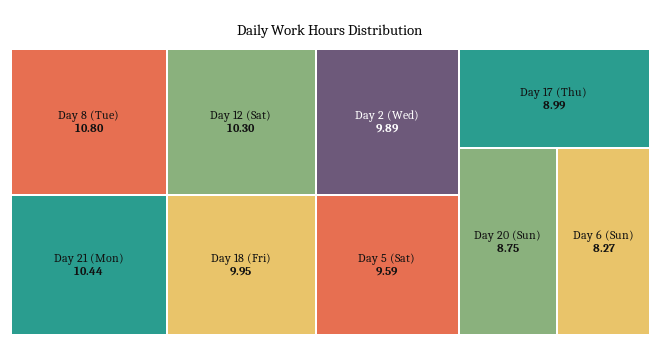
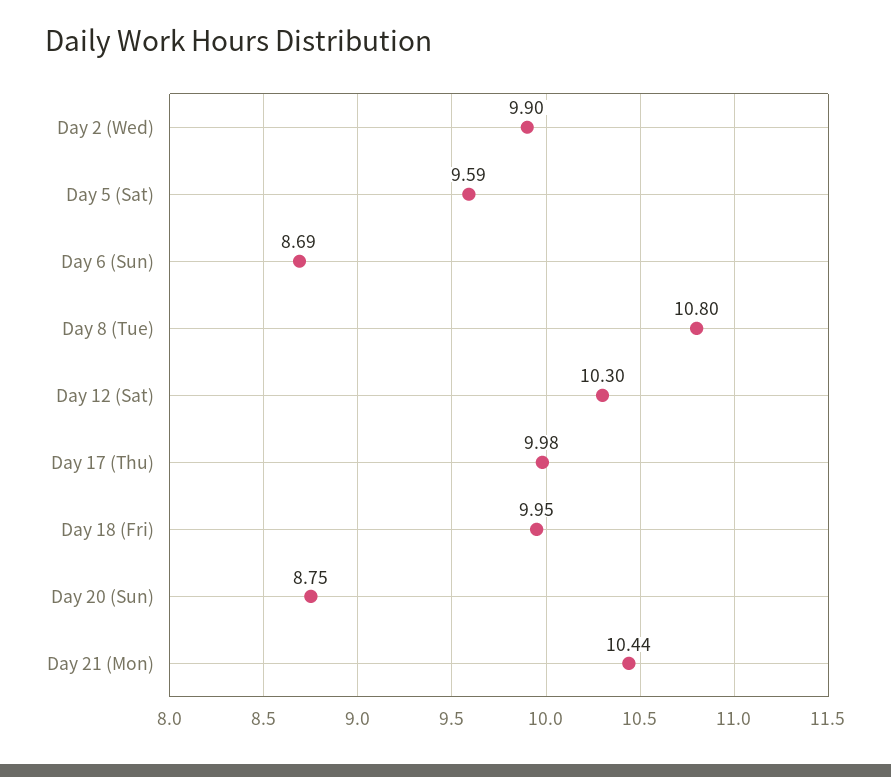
  {
    "Day 8 (Tue)": 10.8,
    "Day 21 (Mon)": 10.44,
    "Day 12 (Sat)": 10.3,
    "Day 18 (Fri)": 9.95,
-   "Day 2 (Wed)": 9.89,
+   "Day 2 (Wed)": 9.9,
    "Day 5 (Sat)": 9.59,
-   "Day 17 (Thu)": 8.99,
+   "Day 17 (Thu)": 9.98,
    "Day 20 (Sun)": 8.75,
-   "Day 6 (Sun)": 8.27
+   "Day 6 (Sun)": 8.69
  }

